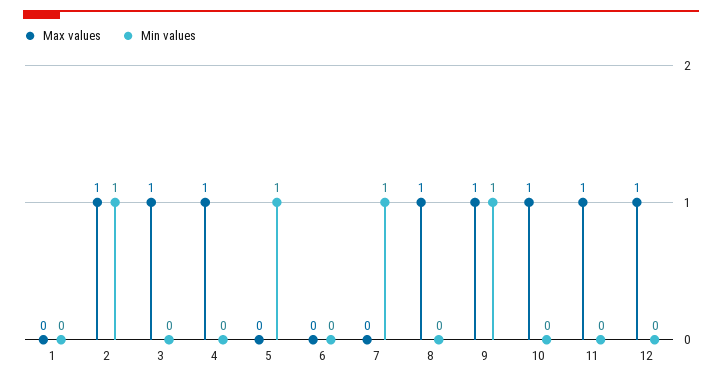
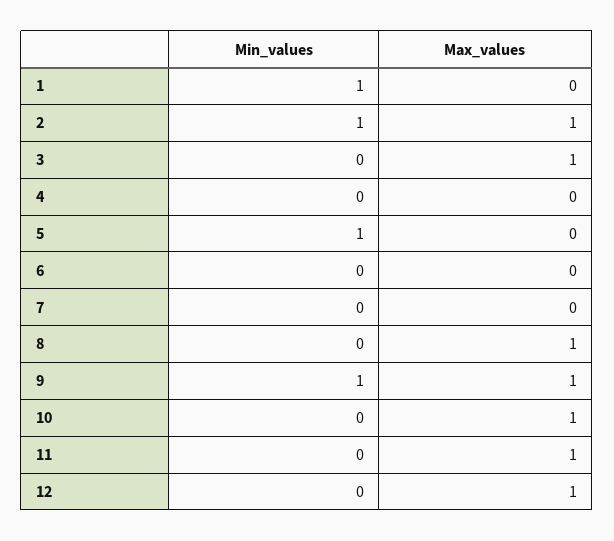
  {
    "Max values": {
      "1": 0,
      "2": 1,
      "3": 1,
-     "4": 1,
+     "4": 0,
      "5": 0,
      "6": 0,
      "7": 0,
      "8": 1,
      "9": 1,
      "10": 1,
      "11": 1,
      "12": 1
    },
    "Min values": {
-     "1": 0,
+     "1": 1,
      "2": 1,
      "3": 0,
      "4": 0,
      "5": 1,
      "6": 0,
-     "7": 1,
+     "7": 0,
      "8": 0,
      "9": 1,
      "10": 0,
      "11": 0,
      "12": 0
    }
  }

